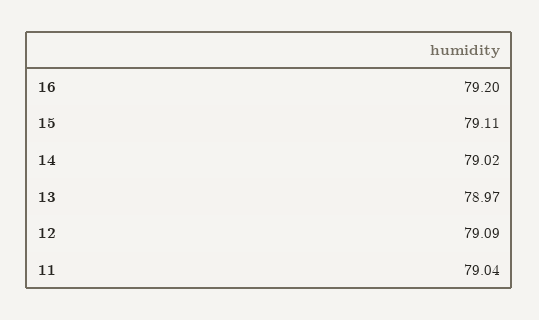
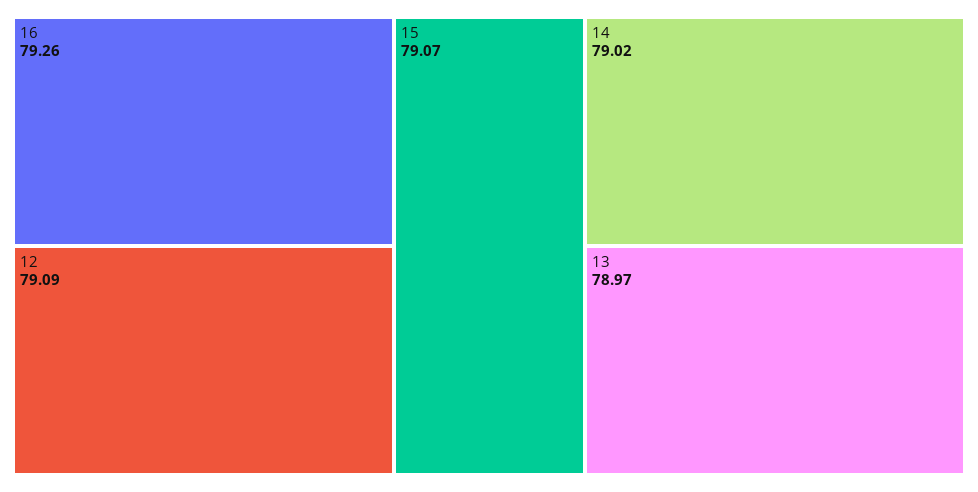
  {
-   "16": 79.2,
+   "16": 79.26,
-   "15": 79.11,
+   "15": 79.07,
    "14": 79.02,
    "13": 78.97,
-   "12": 79.09,
+   "12": 79.09
-   "11": 79.04
  }

